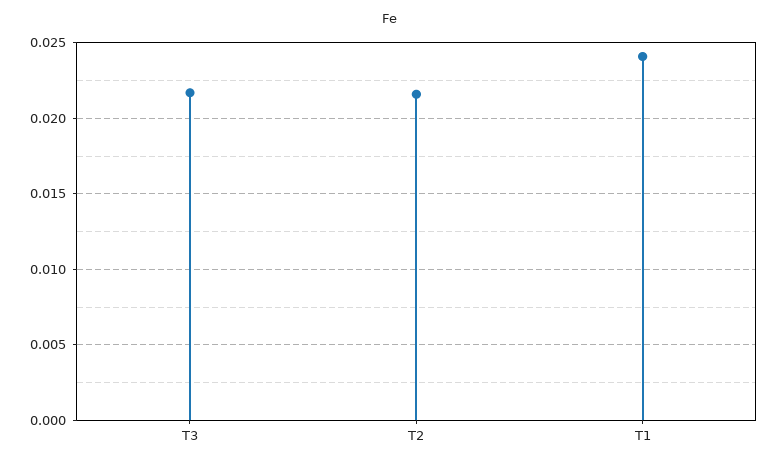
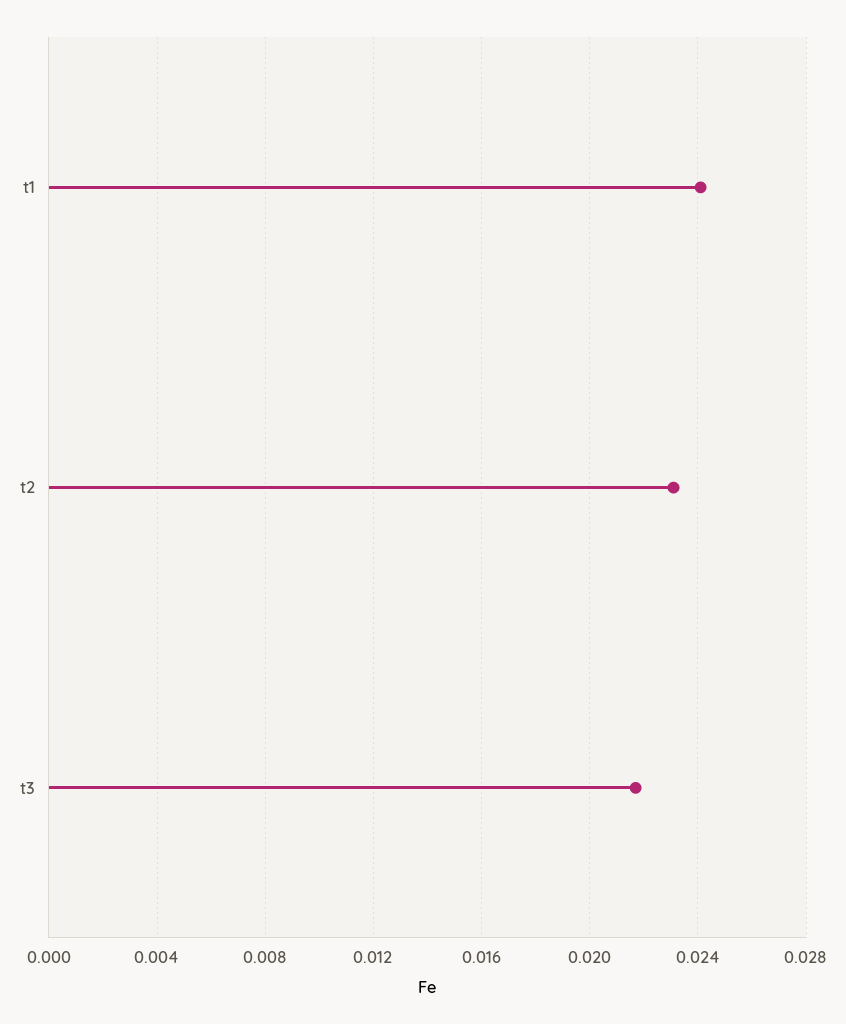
  {
    "T3": 0.0215,
-   "T2": 0.0215,
+   "T2": 0.023,
    "T1": 0.024
  }

